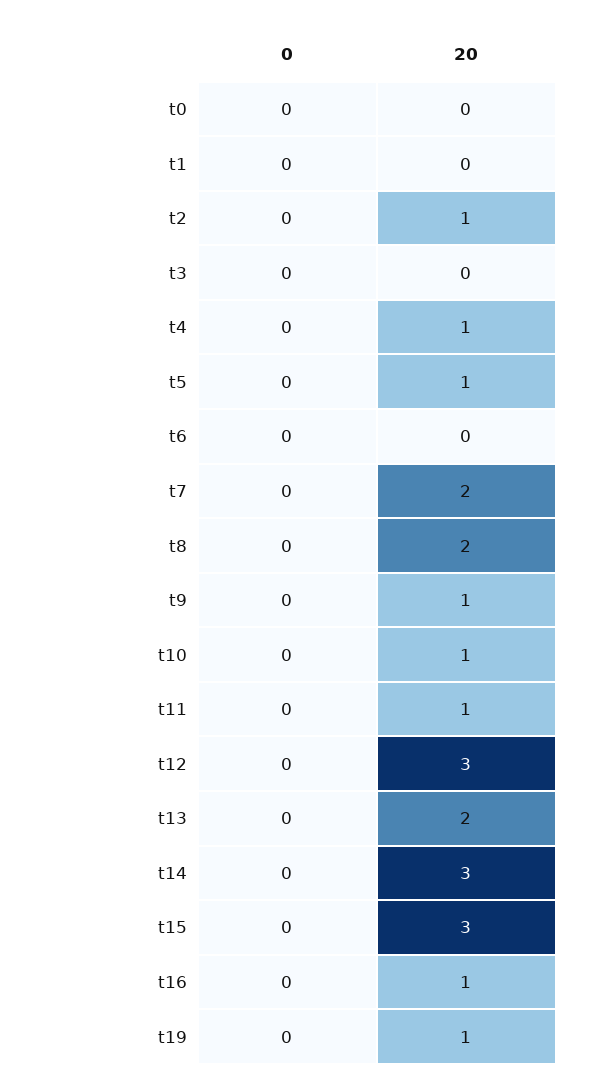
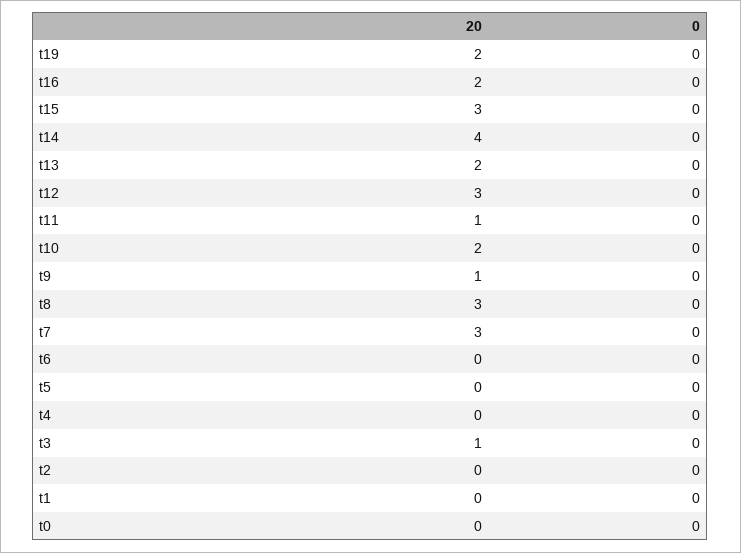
  {
    "0": {
      "t0": 0,
      "t1": 0,
      "t2": 0,
      "t3": 0,
      "t4": 0,
      "t5": 0,
      "t6": 0,
      "t7": 0,
      "t8": 0,
      "t9": 0,
      "t10": 0,
      "t11": 0,
      "t12": 0,
      "t13": 0,
      "t14": 0,
      "t15": 0,
      "t16": 0,
      "t19": 0
    },
    "20": {
      "t0": 0,
      "t1": 0,
-     "t2": 1,
+     "t2": 0,
-     "t3": 0,
+     "t3": 1,
-     "t4": 1,
+     "t4": 0,
-     "t5": 1,
+     "t5": 0,
      "t6": 0,
-     "t7": 2,
+     "t7": 3,
-     "t8": 2,
+     "t8": 3,
      "t9": 1,
-     "t10": 1,
+     "t10": 2,
      "t11": 1,
      "t12": 3,
      "t13": 2,
-     "t14": 3,
+     "t14": 4,
      "t15": 3,
-     "t16": 1,
+     "t16": 2,
-     "t19": 1
+     "t19": 2
    }
  }

